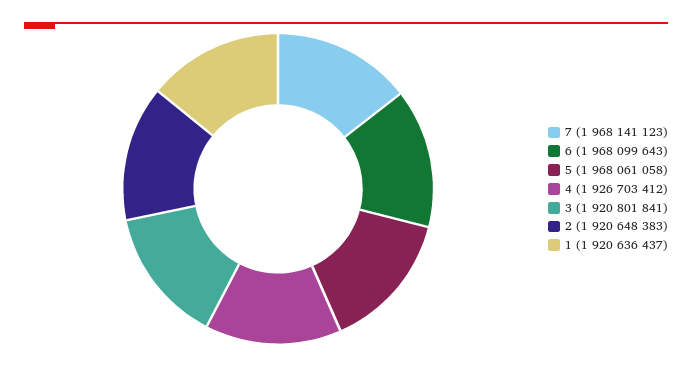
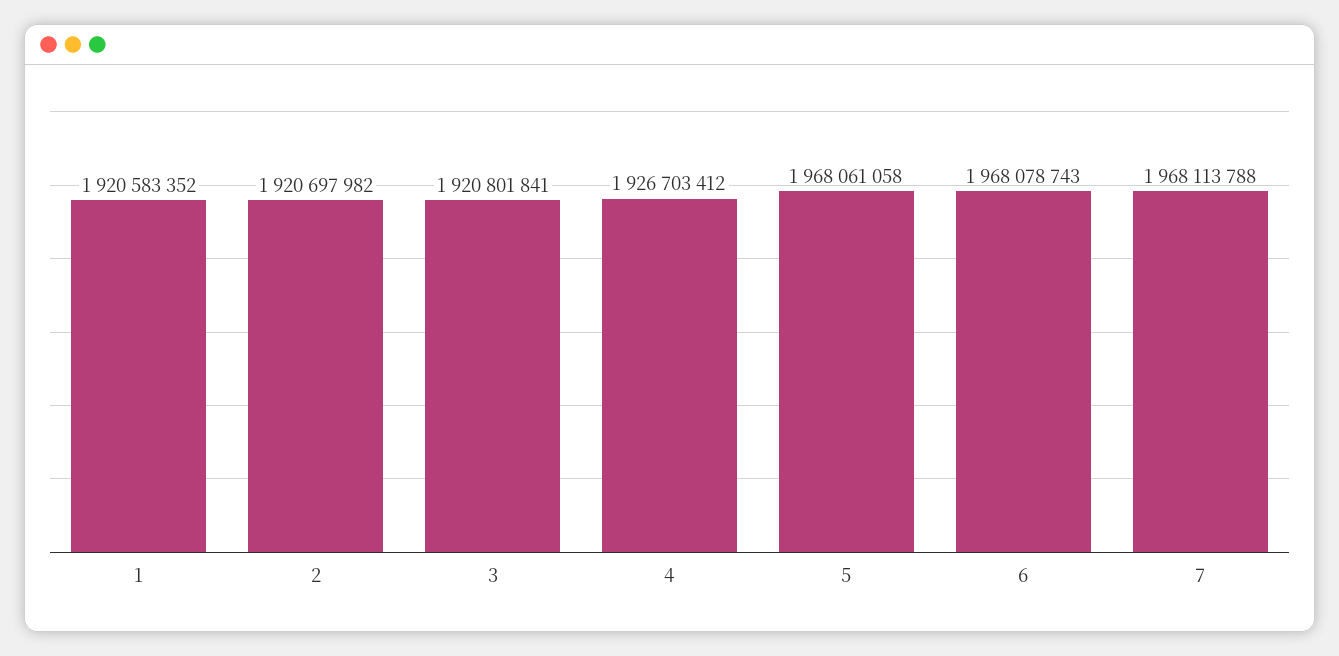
  {
-   "7": 1968141123,
+   "7": 1968113788,
-   "6": 1968099643,
+   "6": 1968078743,
    "5": 1968061058,
    "4": 1926703412,
    "3": 1920801841,
-   "2": 1920648383,
+   "2": 1920697982,
-   "1": 1920636437
+   "1": 1920583352
  }

